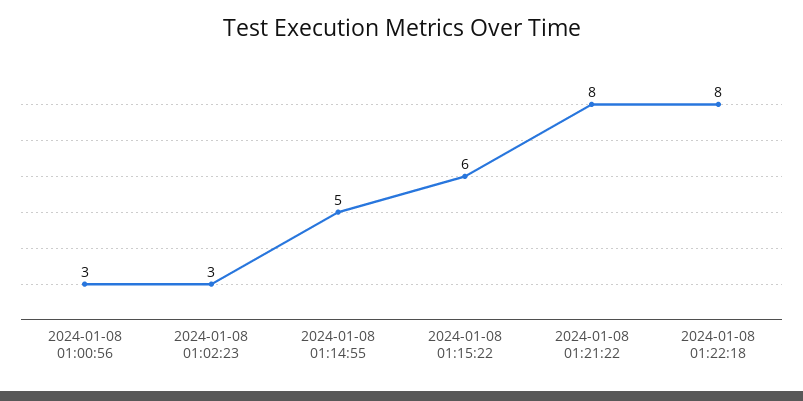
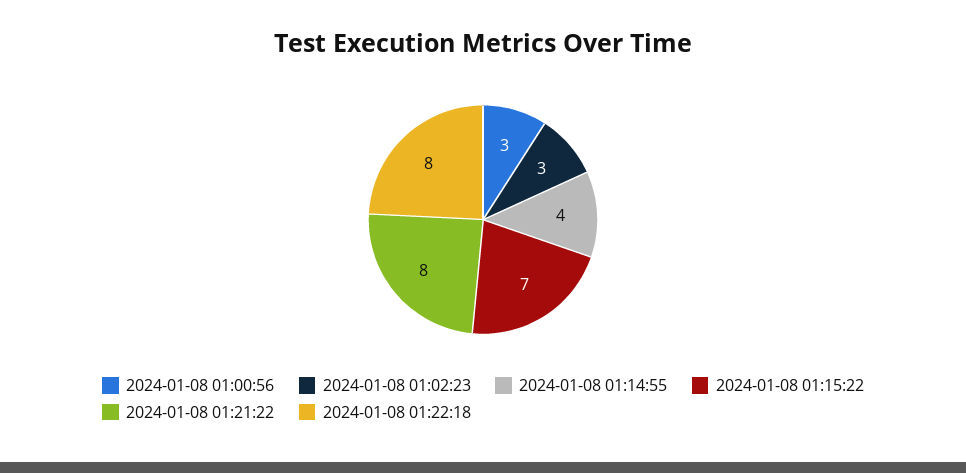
  {
    "2024-01-08 01:00:56": 3,
    "2024-01-08 01:02:23": 3,
-   "2024-01-08 01:14:55": 5,
+   "2024-01-08 01:14:55": 4,
-   "2024-01-08 01:15:22": 6,
+   "2024-01-08 01:15:22": 7,
    "2024-01-08 01:21:22": 8,
    "2024-01-08 01:22:18": 8
  }

